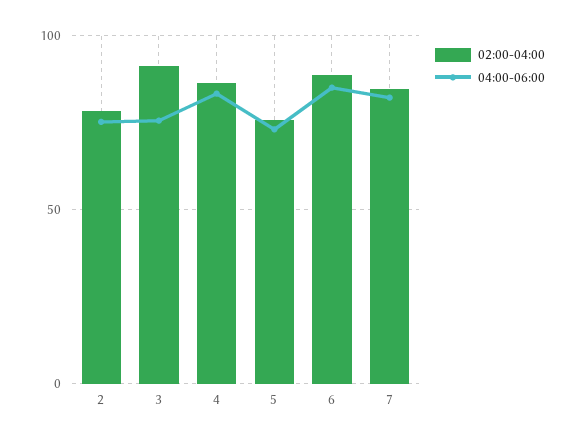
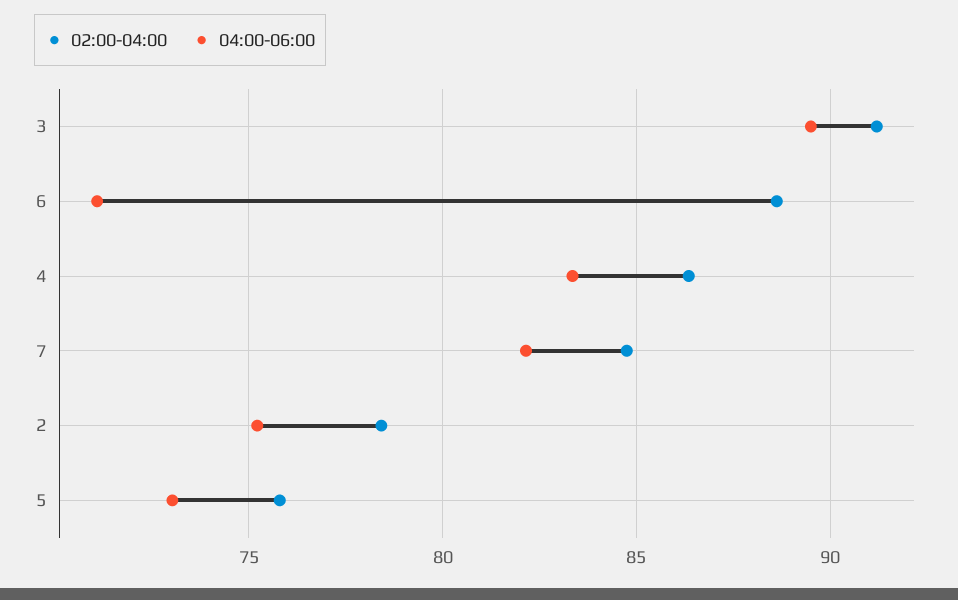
  {
    "02:00-04:00": {
      "2": 78.5,
      "3": 91,
      "4": 86.5,
      "5": 76,
      "6": 88.5,
      "7": 85
    },
    "04:00-06:00": {
      "2": 75,
-     "3": 75,
+     "3": 89.5,
      "4": 83.5,
      "5": 73,
-     "6": 85,
+     "6": 71,
      "7": 82
    }
  }

